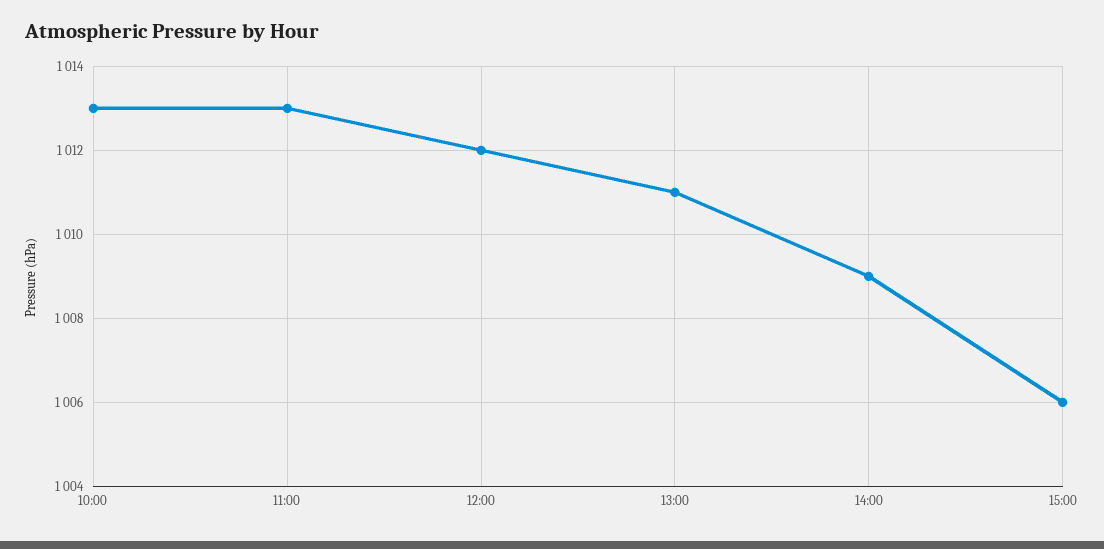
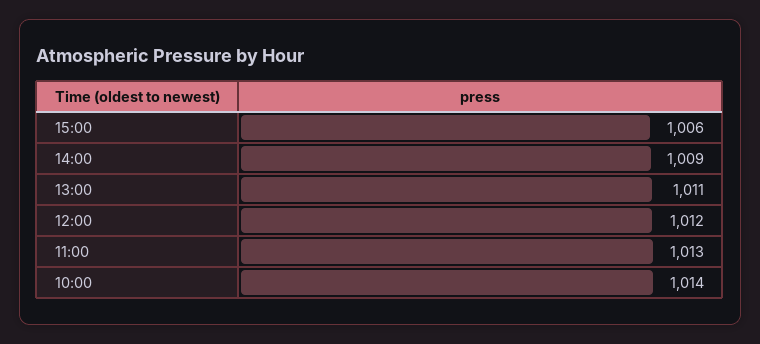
  {
-   "10:00": 1013,
+   "10:00": 1014,
    "11:00": 1013,
    "12:00": 1012,
    "13:00": 1011,
    "14:00": 1009,
    "15:00": 1006
  }

